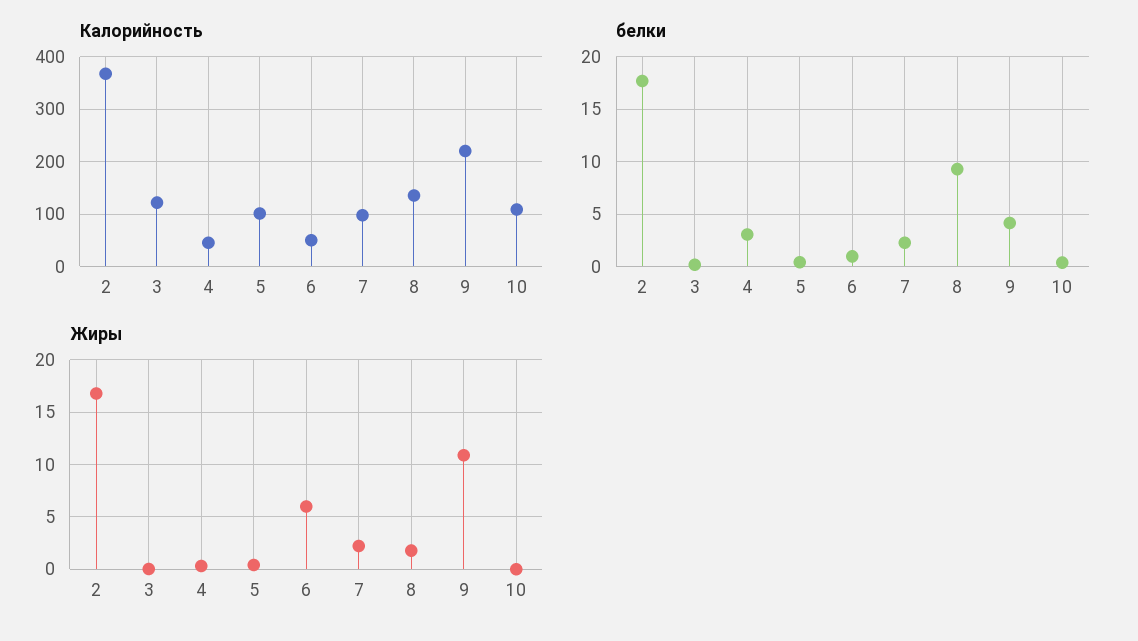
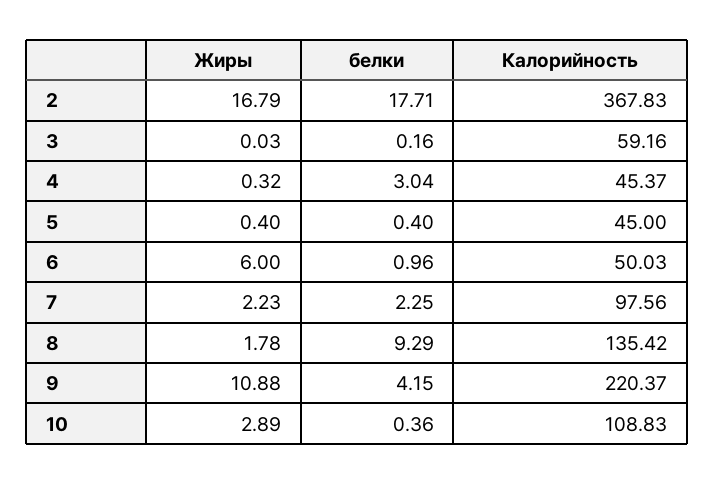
  {
    "Калорийность": {
      "2": 367.83,
-     "3": 120,
+     "3": 59.16,
      "4": 45.37,
-     "5": 100,
+     "5": 45,
      "6": 50.03,
      "7": 97.56,
      "8": 135.42,
      "9": 220.37,
      "10": 108.83
    },
    "белки": {
      "2": 17.71,
      "3": 0.16,
      "4": 3.04,
      "5": 0.4,
      "6": 0.96,
      "7": 2.25,
      "8": 9.29,
      "9": 4.15,
      "10": 0.36
    },
    "Жиры": {
      "2": 16.79,
      "3": 0.03,
      "4": 0.32,
      "5": 0.4,
      "6": 6,
      "7": 2.23,
      "8": 1.78,
      "9": 10.88,
-     "10": 0
+     "10": 2.89
    }
  }

